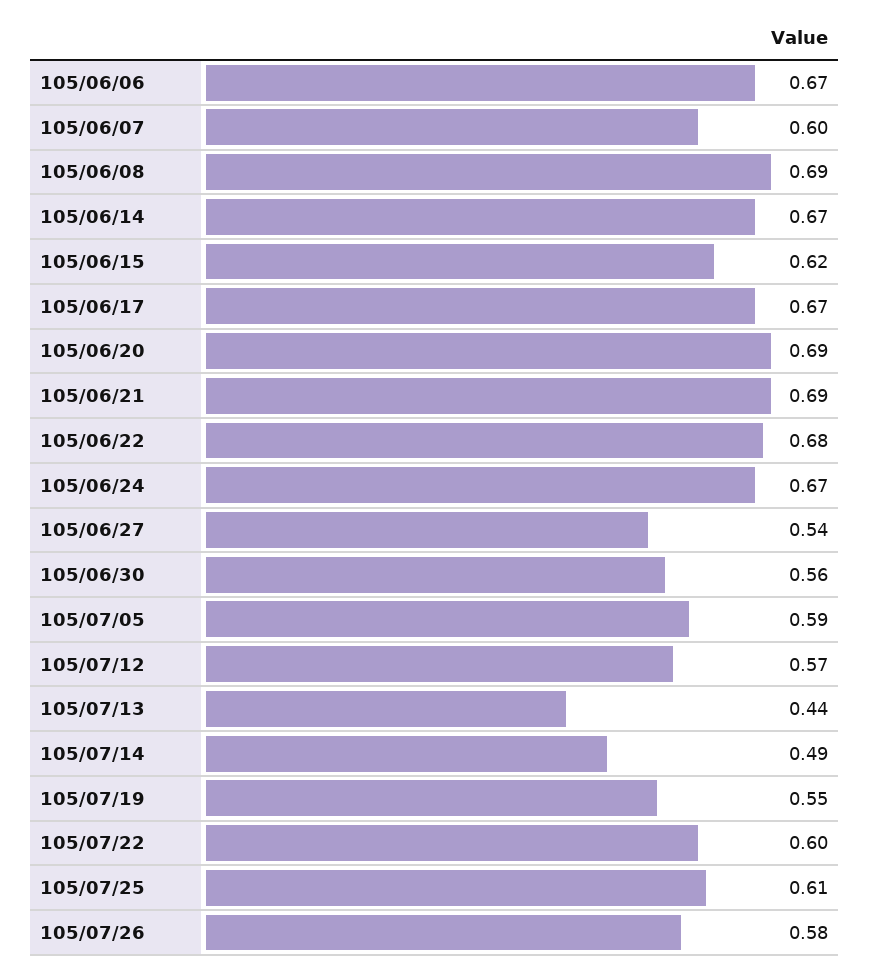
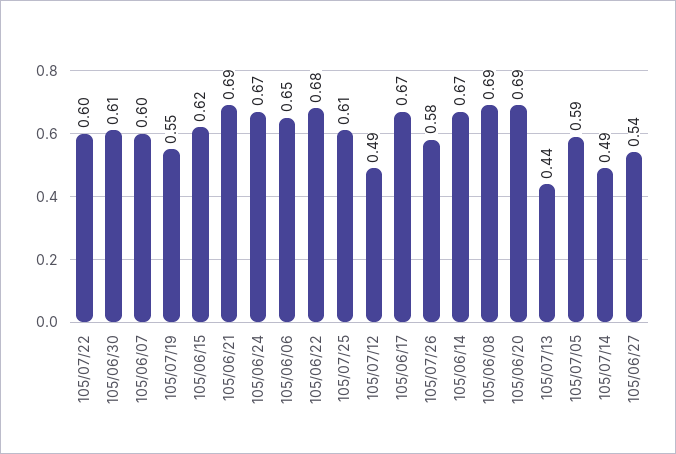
  {
-   "105/06/06": 0.67,
+   "105/06/06": 0.65,
    "105/06/07": 0.6,
    "105/06/08": 0.69,
    "105/06/14": 0.67,
    "105/06/15": 0.62,
    "105/06/17": 0.67,
    "105/06/20": 0.69,
    "105/06/21": 0.69,
    "105/06/22": 0.68,
    "105/06/24": 0.67,
    "105/06/27": 0.54,
-   "105/06/30": 0.56,
+   "105/06/30": 0.61,
    "105/07/05": 0.59,
-   "105/07/12": 0.57,
+   "105/07/12": 0.49,
    "105/07/13": 0.44,
    "105/07/14": 0.49,
    "105/07/19": 0.55,
    "105/07/22": 0.6,
    "105/07/25": 0.61,
    "105/07/26": 0.58
  }

